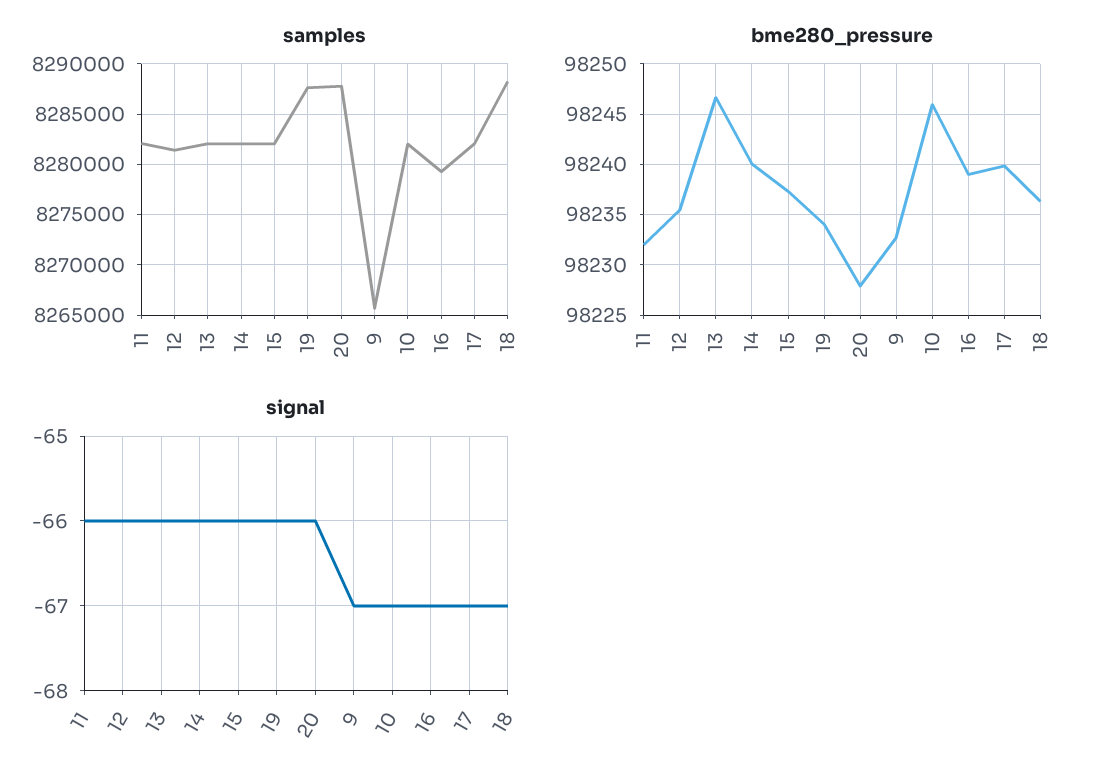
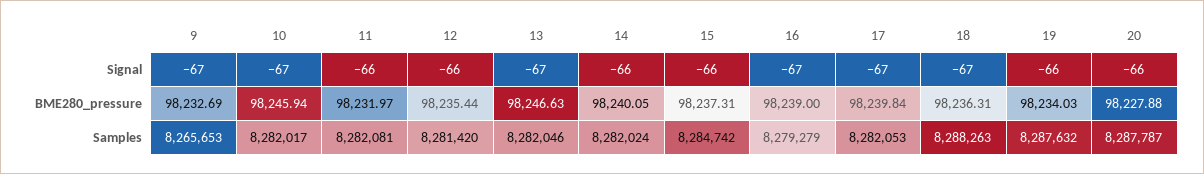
  {
    "samples": {
      "11": 8282081,
      "12": 8281420,
      "13": 8282046,
      "14": 8282024,
-     "15": 8282000,
+     "15": 8284742,
      "19": 8287632,
      "20": 8287787,
      "9": 8265653,
      "10": 8282017,
      "16": 8279279,
      "17": 8282053,
      "18": 8288263
    },
    "bme280_pressure": {
      "11": 98231.97,
      "12": 98235.44,
      "13": 98246.63,
      "14": 98240.05,
      "15": 98237.31,
      "19": 98234.03,
      "20": 98227.88,
      "9": 98232.69,
      "10": 98245.94,
      "16": 98239,
      "17": 98239.84,
      "18": 98236.31
    },
    "signal": {
      "11": -66,
      "12": -66,
-     "13": -66,
+     "13": -67,
      "14": -66,
      "15": -66,
      "19": -66,
      "20": -66,
      "9": -67,
      "10": -67,
      "16": -67,
      "17": -67,
      "18": -67
    }
  }

